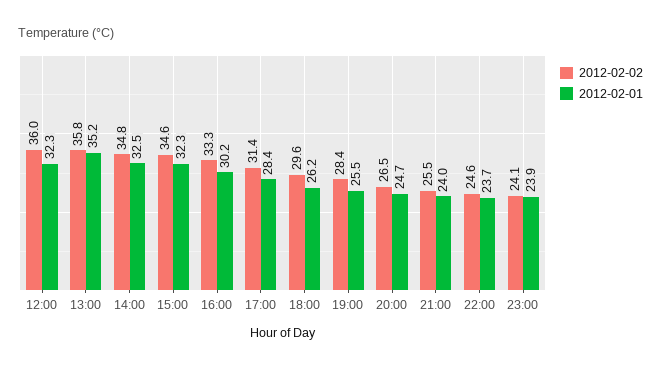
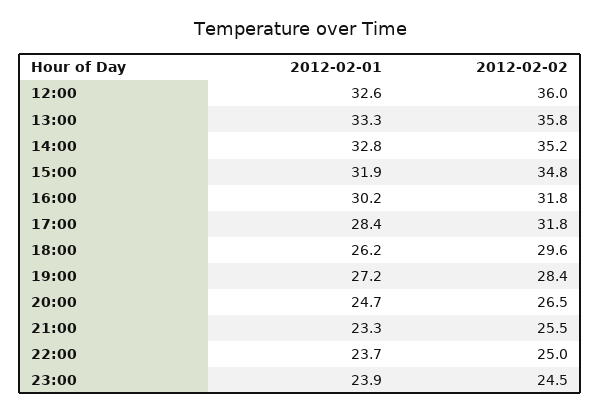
  {
    "2012-02-02": {
      "12:00": 36,
      "13:00": 35.8,
-     "14:00": 34.8,
+     "14:00": 35.2,
-     "15:00": 34.6,
+     "15:00": 34.8,
-     "16:00": 33.3,
+     "16:00": 31.8,
-     "17:00": 31.4,
+     "17:00": 31.8,
      "18:00": 29.6,
      "19:00": 28.4,
      "20:00": 26.5,
      "21:00": 25.5,
-     "22:00": 24.6,
+     "22:00": 25,
-     "23:00": 24.1
+     "23:00": 24.5
    },
    "2012-02-01": {
-     "12:00": 32.3,
+     "12:00": 32.6,
-     "13:00": 35.2,
+     "13:00": 33.3,
-     "14:00": 32.5,
+     "14:00": 32.8,
-     "15:00": 32.3,
+     "15:00": 31.9,
      "16:00": 30.2,
      "17:00": 28.4,
      "18:00": 26.2,
-     "19:00": 25.5,
+     "19:00": 27.2,
      "20:00": 24.7,
-     "21:00": 24,
+     "21:00": 23.3,
      "22:00": 23.7,
      "23:00": 23.9
    }
  }

